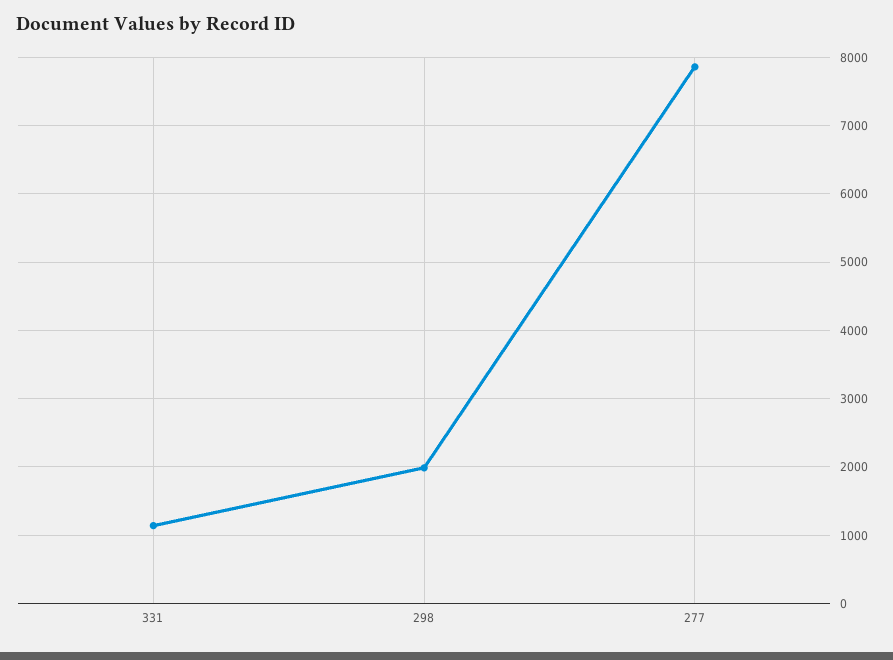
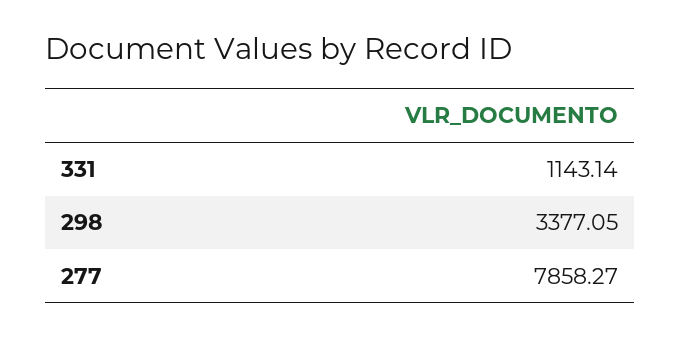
  {
    "331": 1143.14,
-   "298": 2000,
+   "298": 3377.05,
    "277": 7858.27
  }

